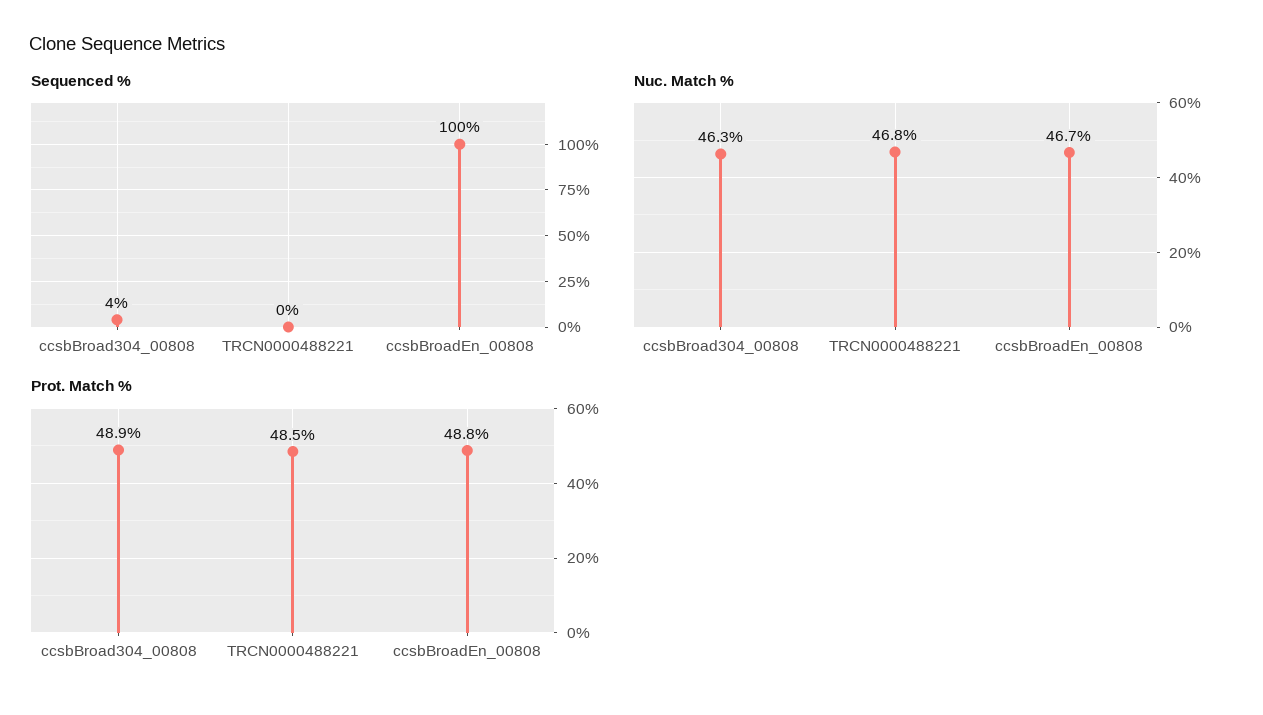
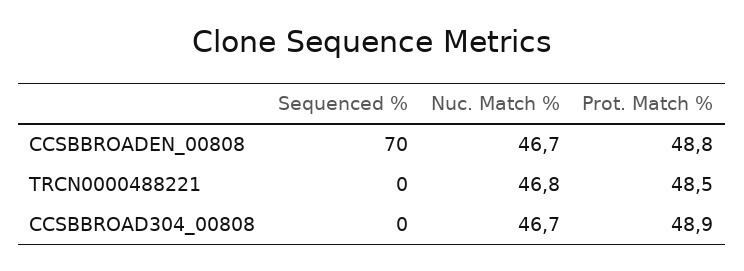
  {
    "Sequenced %": {
-     "ccsbBroad304_00808": 4,
+     "ccsbBroad304_00808": 0,
      "TRCN0000488221": 0,
-     "ccsbBroadEn_00808": 100
+     "ccsbBroadEn_00808": 70
    },
    "Nuc. Match %": {
-     "ccsbBroad304_00808": 46.3,
+     "ccsbBroad304_00808": 46.7,
      "TRCN0000488221": 46.8,
      "ccsbBroadEn_00808": 46.7
    },
    "Prot. Match %": {
      "ccsbBroad304_00808": 48.9,
      "TRCN0000488221": 48.5,
      "ccsbBroadEn_00808": 48.8
    }
  }

